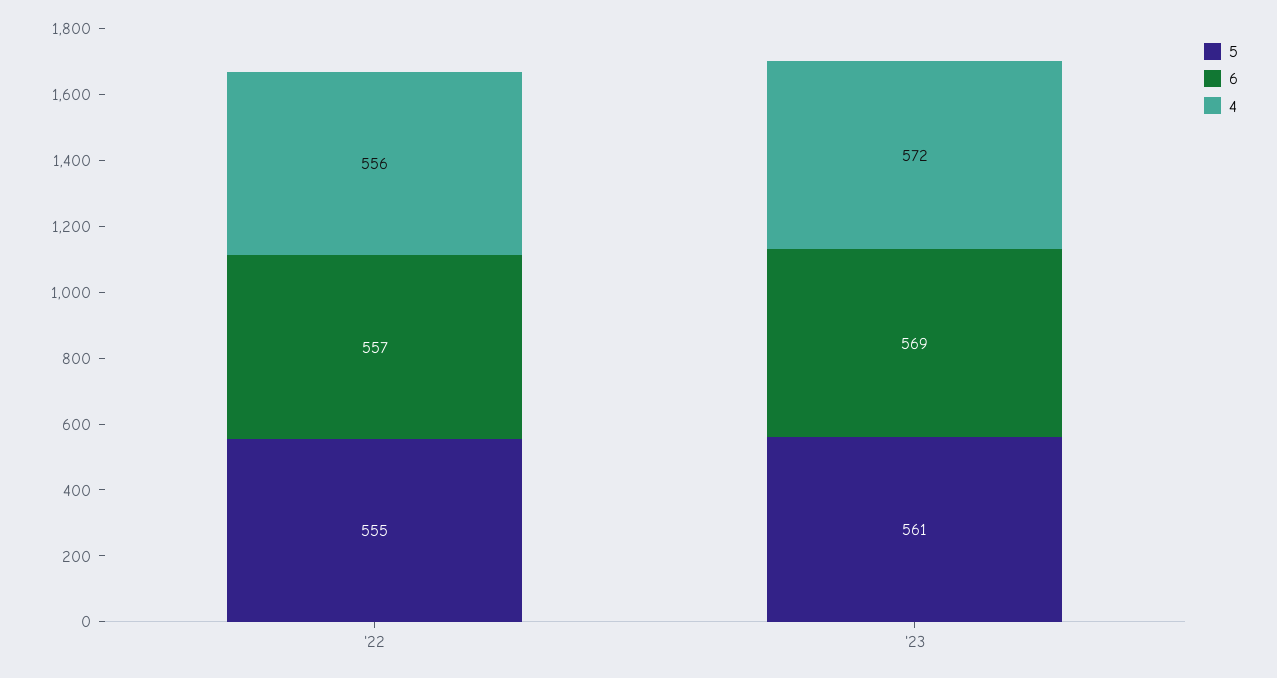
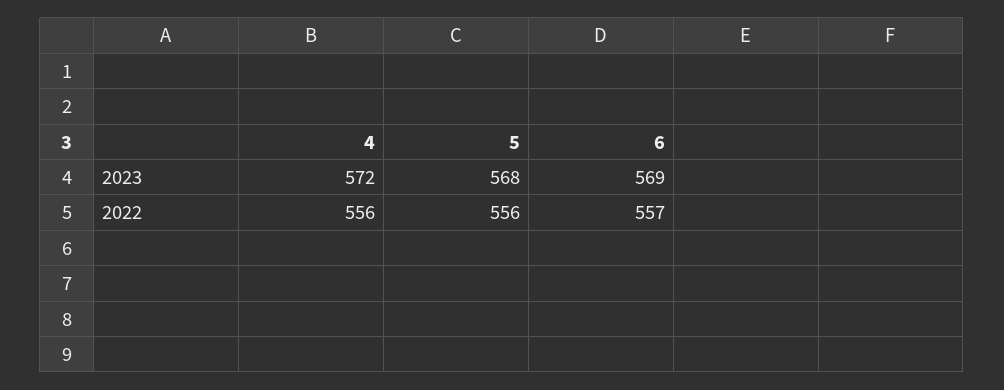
  {
    "5": {
-     "'22": 555,
+     "'22": 556,
-     "'23": 561
+     "'23": 568
    },
    "6": {
      "'22": 557,
      "'23": 569
    },
    "4": {
      "'22": 556,
      "'23": 572
    }
  }

